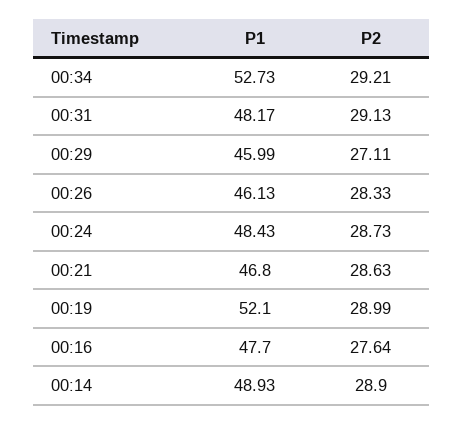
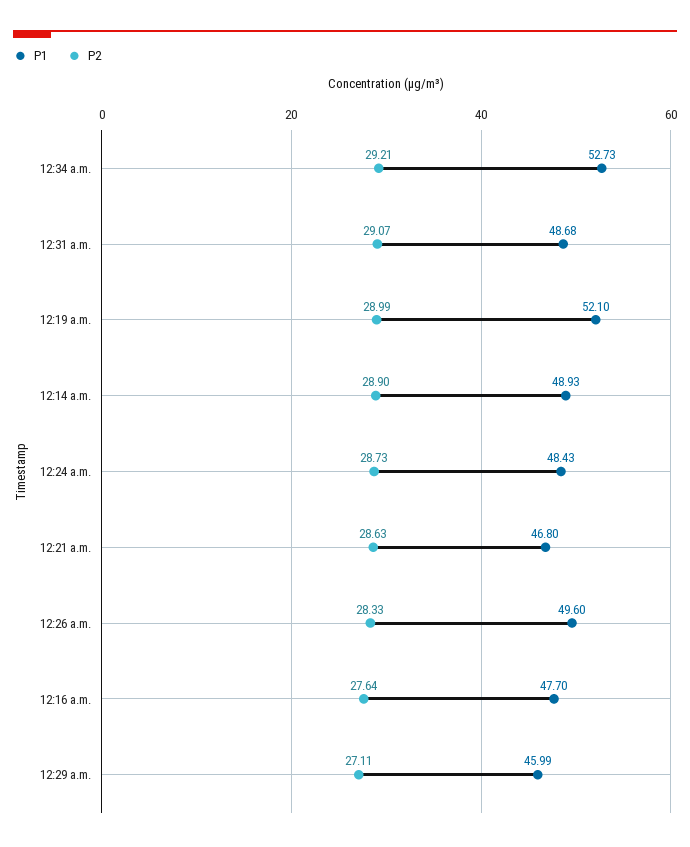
  {
    "P1": {
      "00:34": 52.73,
-     "00:31": 48.17,
+     "00:31": 48.68,
      "00:29": 45.99,
-     "00:26": 46.13,
+     "00:26": 49.6,
      "00:24": 48.43,
      "00:21": 46.8,
      "00:19": 52.1,
      "00:16": 47.7,
      "00:14": 48.93
    },
    "P2": {
      "00:34": 29.21,
-     "00:31": 29.13,
+     "00:31": 29.07,
      "00:29": 27.11,
      "00:26": 28.33,
      "00:24": 28.73,
      "00:21": 28.63,
      "00:19": 28.99,
      "00:16": 27.64,
      "00:14": 28.9
    }
  }

